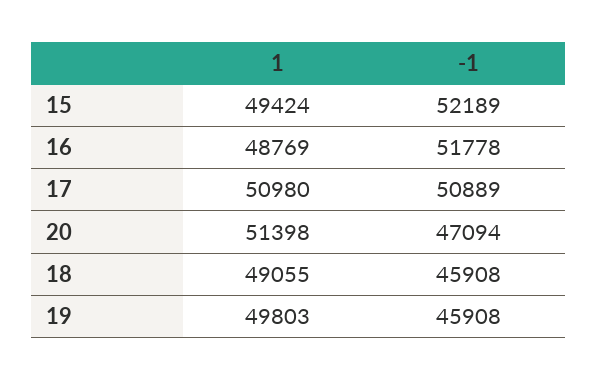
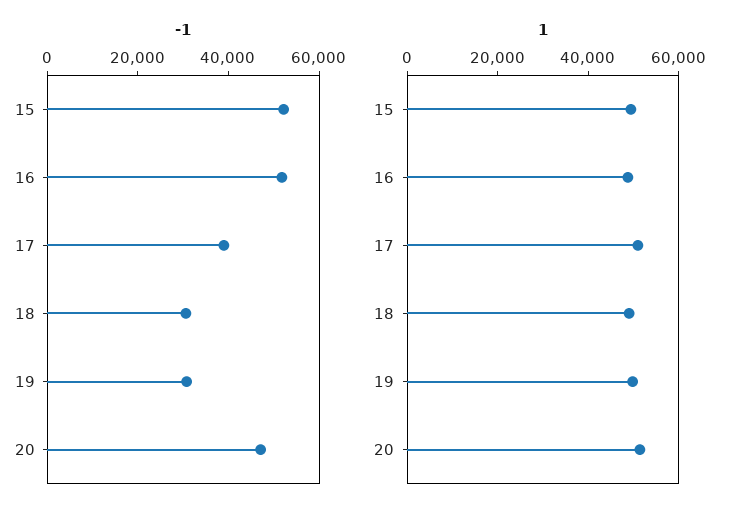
  {
    "1": {
      "15": 49424,
      "16": 48769,
      "17": 50980,
      "20": 51398,
      "18": 49055,
      "19": 49803
    },
    "-1": {
      "15": 52189,
      "16": 51778,
-     "17": 50889,
+     "17": 40000,
      "20": 47094,
-     "18": 45908,
+     "18": 30000,
-     "19": 45908
+     "19": 30000
    }
  }

